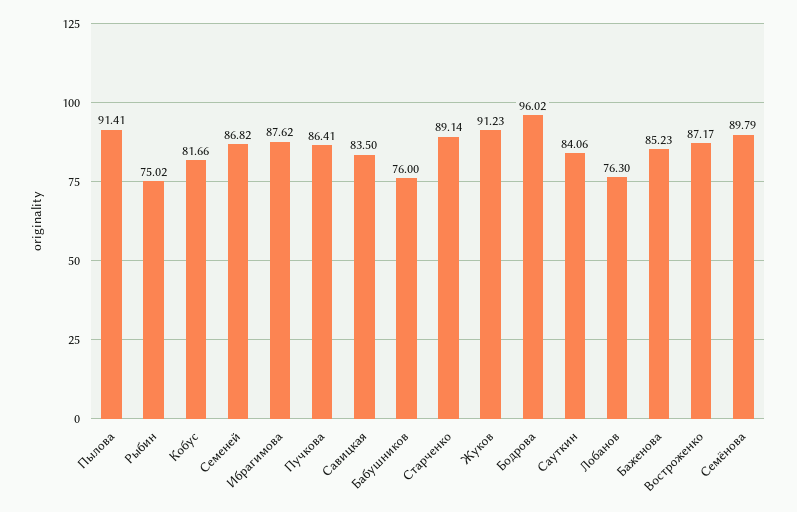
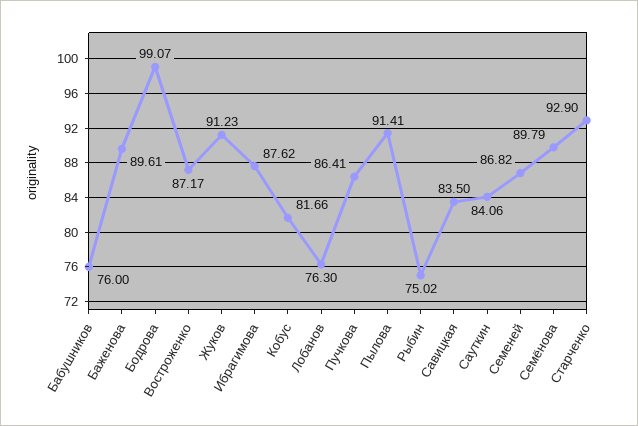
  {
    "Пылова": 91.41,
    "Рыбин": 75.02,
    "Кобус": 81.66,
    "Семеней": 86.82,
    "Ибрагимова": 87.62,
    "Пучкова": 86.41,
    "Савицкая": 83.5,
    "Бабушников": 76,
-   "Старченко": 89.14,
+   "Старченко": 92.9,
    "Жуков": 91.23,
-   "Бодрова": 96.02,
+   "Бодрова": 99.07,
    "Сауткин": 84.06,
    "Лобанов": 76.3,
-   "Баженова": 85.23,
+   "Баженова": 89.61,
    "Востроженко": 87.17,
    "Семёнова": 89.79
  }

